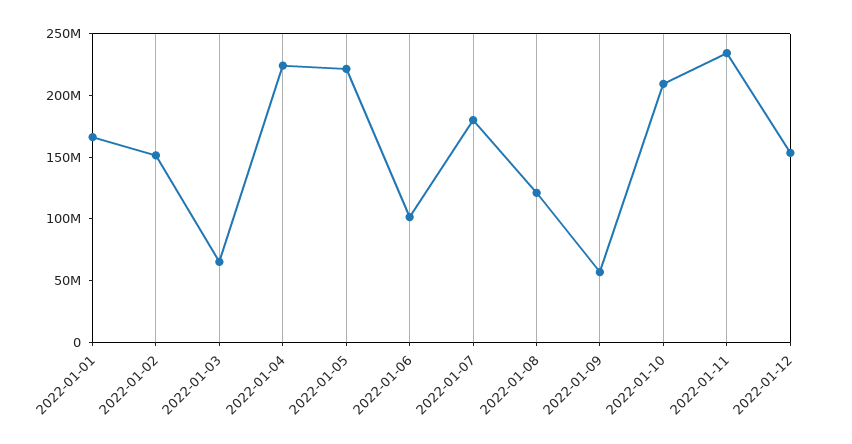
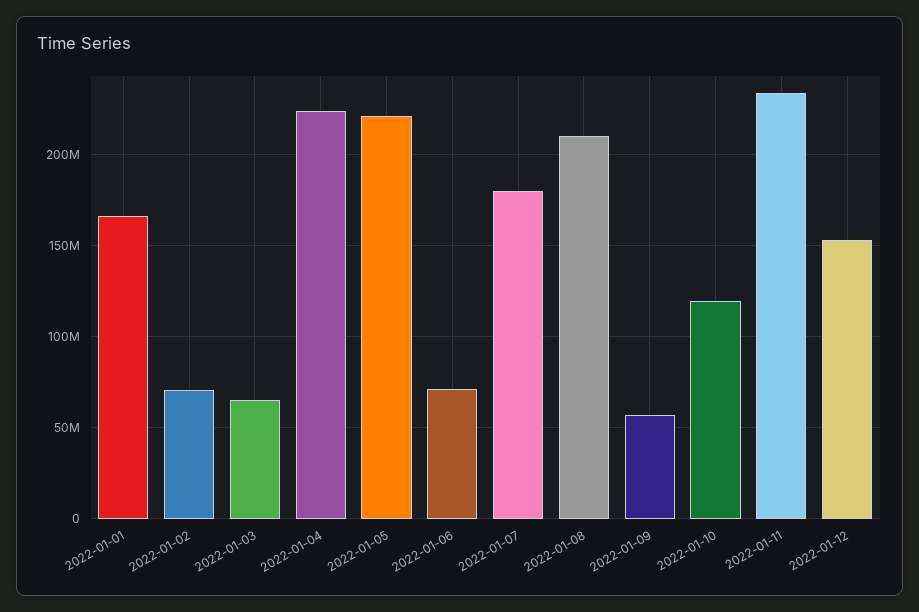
  {
    "2022-01-01": 165000000,
-   "2022-01-02": 150000000,
+   "2022-01-02": 70000000,
    "2022-01-03": 65000000,
    "2022-01-04": 225000000,
    "2022-01-05": 220000000,
-   "2022-01-06": 100000000,
+   "2022-01-06": 70000000,
    "2022-01-07": 180000000,
-   "2022-01-08": 120000000,
+   "2022-01-08": 210000000,
    "2022-01-09": 55000000,
-   "2022-01-10": 210000000,
+   "2022-01-10": 120000000,
    "2022-01-11": 235000000,
    "2022-01-12": 155000000
  }

